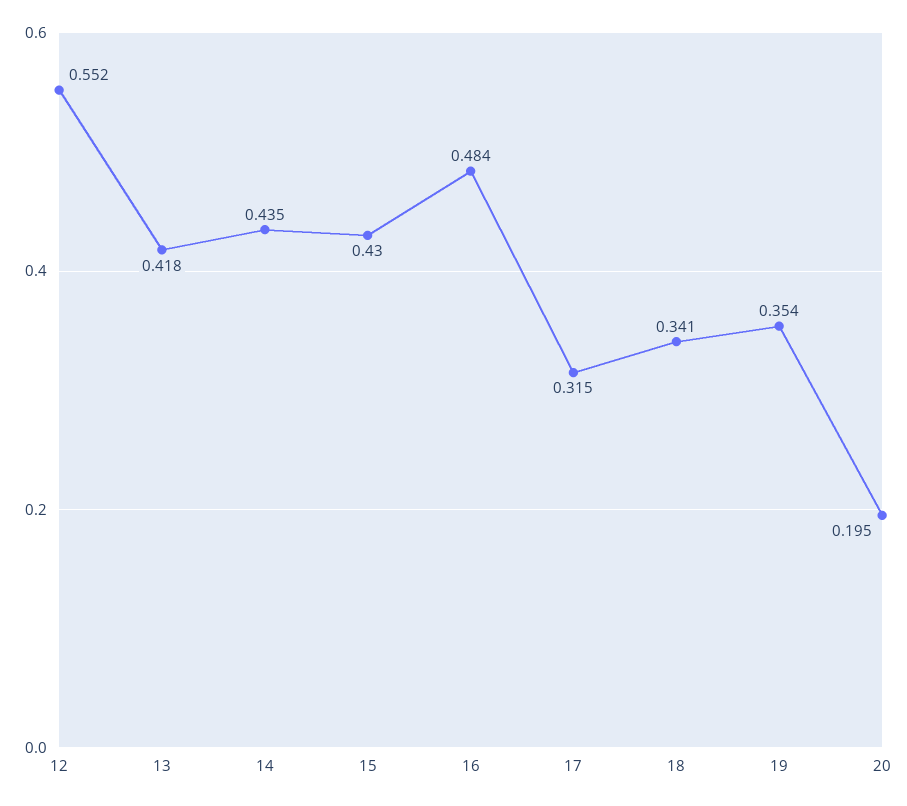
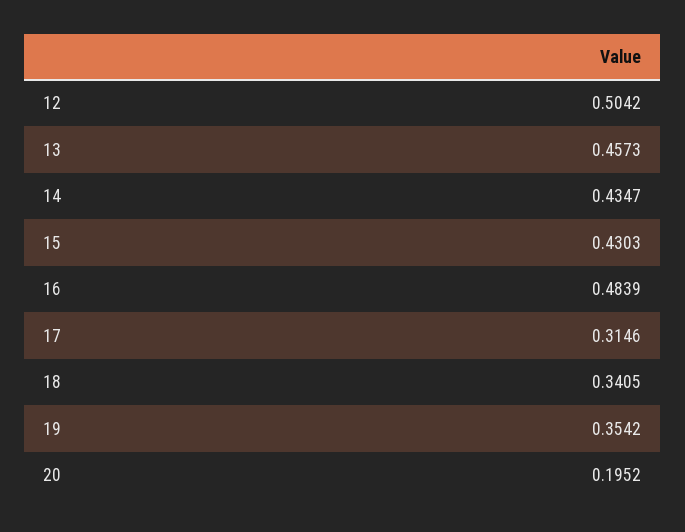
  {
-   "12": 0.552,
+   "12": 0.5042,
-   "13": 0.418,
+   "13": 0.4573,
    "14": 0.4347,
    "15": 0.4303,
    "16": 0.4839,
    "17": 0.3146,
    "18": 0.3405,
    "19": 0.3542,
    "20": 0.1952
  }

